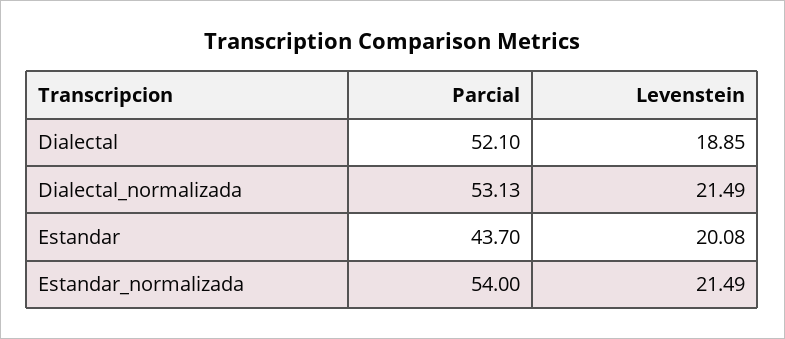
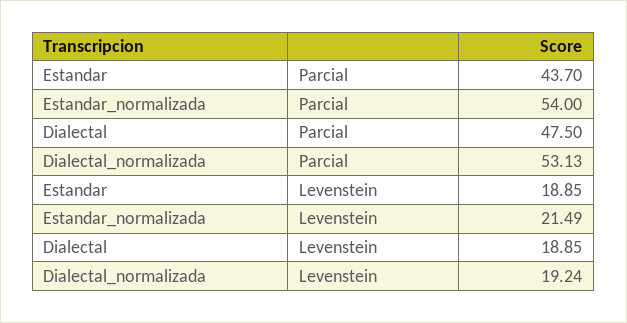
  {
    "Parcial": {
-     "Dialectal": 52.1,
+     "Dialectal": 47.5,
      "Dialectal_normalizada": 53.13,
      "Estandar": 43.7,
      "Estandar_normalizada": 54
    },
    "Levenstein": {
      "Dialectal": 18.85,
-     "Dialectal_normalizada": 21.49,
+     "Dialectal_normalizada": 19.24,
-     "Estandar": 20.08,
+     "Estandar": 18.85,
      "Estandar_normalizada": 21.49
    }
  }

